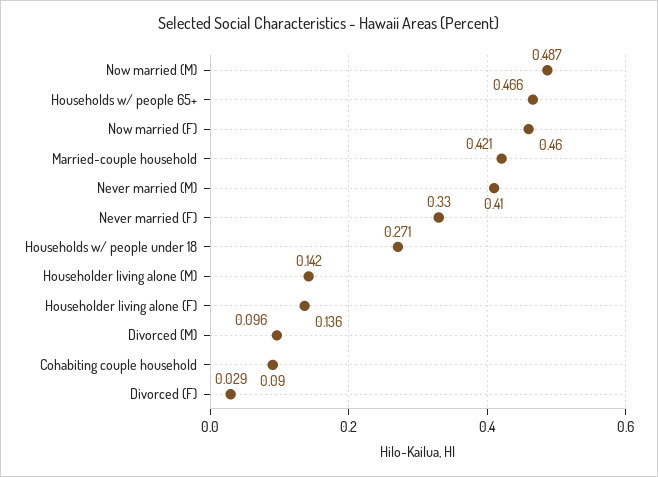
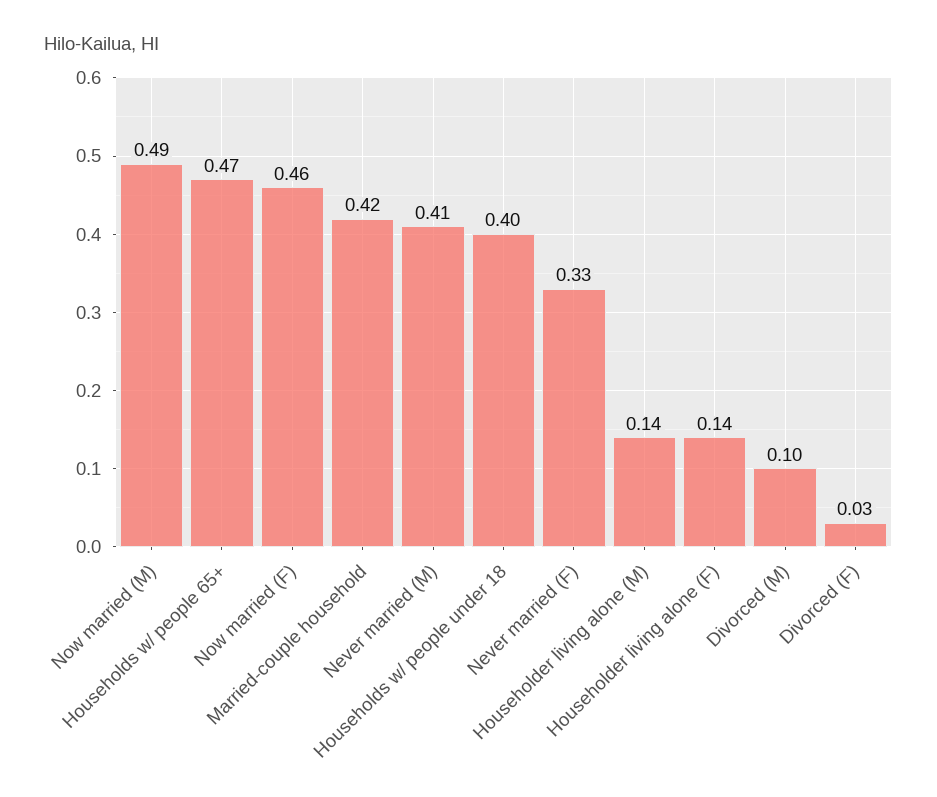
  {
    "Now married (M)": 0.487,
    "Households w/ people 65+": 0.466,
    "Now married (F)": 0.46,
    "Married-couple household": 0.421,
    "Never married (M)": 0.41,
    "Never married (F)": 0.33,
-   "Households w/ people under 18": 0.271,
+   "Households w/ people under 18": 0.4,
    "Householder living alone (M)": 0.142,
    "Householder living alone (F)": 0.136,
    "Divorced (M)": 0.096,
-   "Cohabiting couple household": 0.09,
    "Divorced (F)": 0.029
  }

